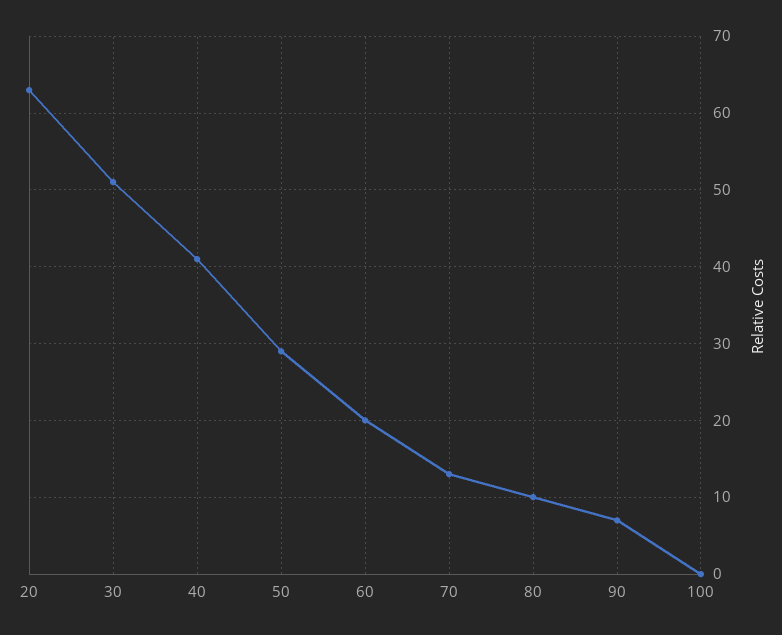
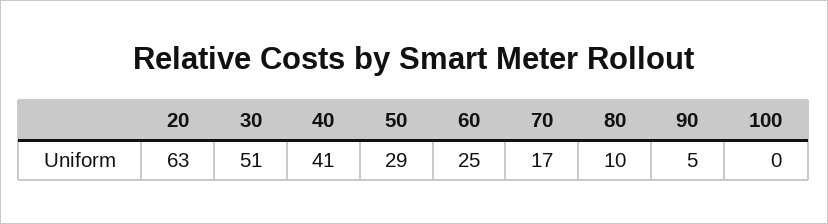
  {
    "20": 63,
    "30": 51,
    "40": 41,
    "50": 29,
-   "60": 20,
+   "60": 25,
-   "70": 13,
+   "70": 17,
    "80": 10,
-   "90": 7,
+   "90": 5,
    "100": 0
  }

